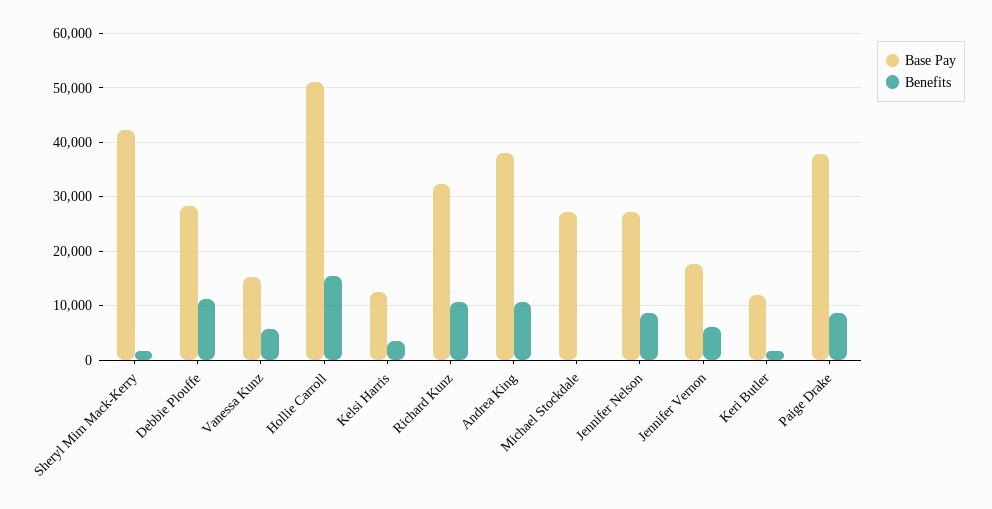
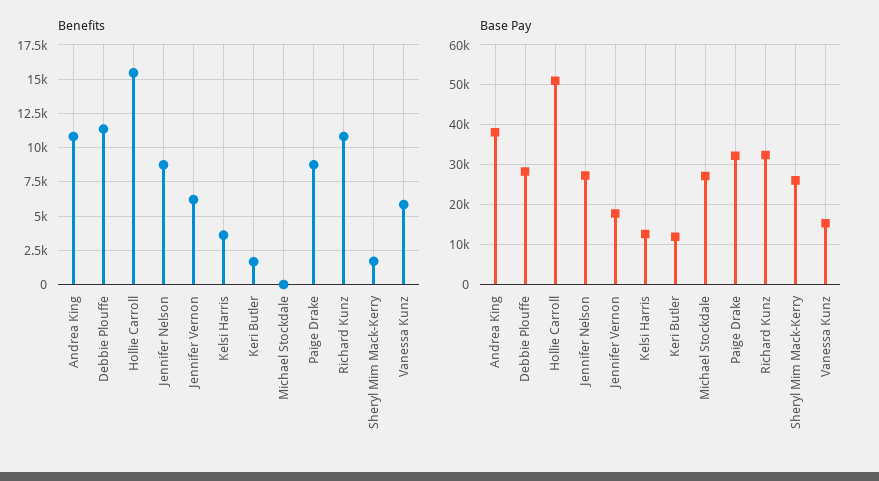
  {
    "Base Pay": {
-     "Sheryl Mim Mack-Kerry": 42000,
+     "Sheryl Mim Mack-Kerry": 26000,
      "Debbie Plouffe": 28000,
      "Vanessa Kunz": 16000,
      "Hollie Carroll": 52000,
      "Kelsi Harris": 12000,
      "Richard Kunz": 32000,
      "Andrea King": 38000,
      "Michael Stockdale": 28000,
      "Jennifer Nelson": 28000,
      "Jennifer Vernon": 18000,
      "Keri Butler": 12000,
-     "Paige Drake": 38000
+     "Paige Drake": 32000
    },
    "Benefits": {
      "Sheryl Mim Mack-Kerry": 1500,
      "Debbie Plouffe": 11500,
      "Vanessa Kunz": 6000,
      "Hollie Carroll": 15500,
      "Kelsi Harris": 3500,
      "Richard Kunz": 11000,
      "Andrea King": 11000,
      "Michael Stockdale": 0,
      "Jennifer Nelson": 8500,
      "Jennifer Vernon": 6000,
      "Keri Butler": 1500,
      "Paige Drake": 8500
    }
  }

